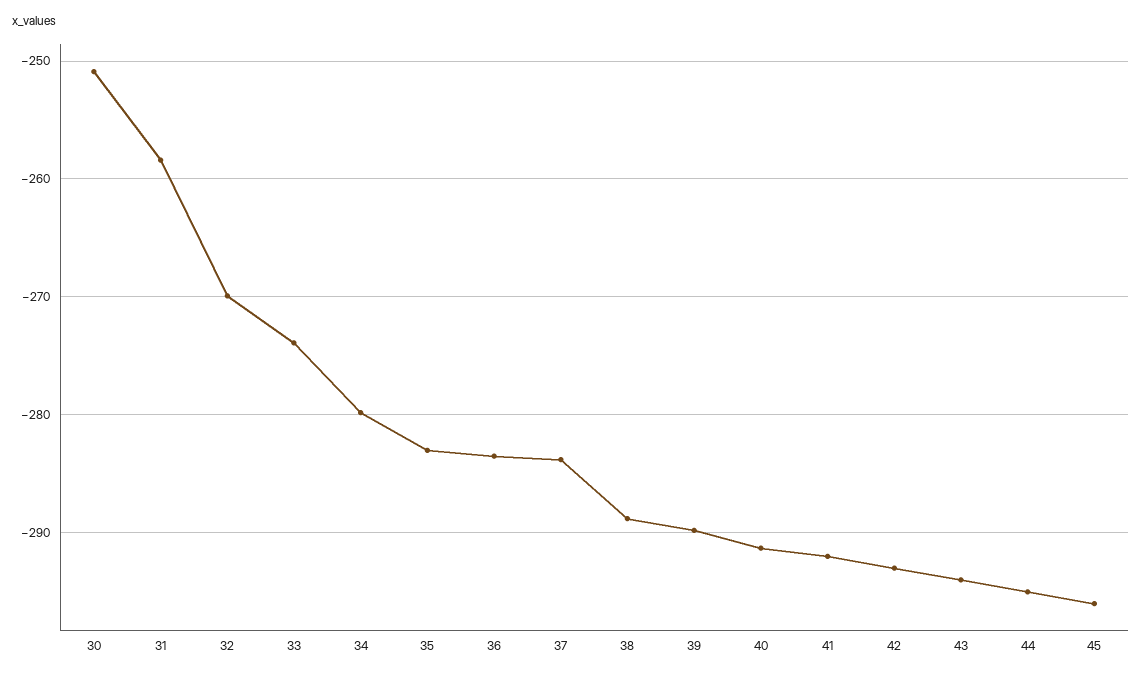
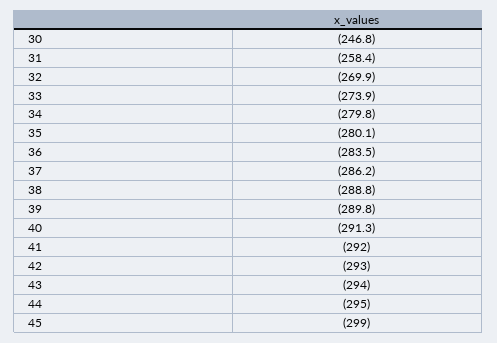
  {
-   "30": -251,
+   "30": -246.8,
    "31": -258.4,
    "32": -269.9,
    "33": -273.9,
    "34": -279.8,
-   "35": -283,
+   "35": -280.1,
    "36": -283.5,
-   "37": -284,
+   "37": -286.2,
    "38": -288.8,
    "39": -289.8,
    "40": -291.3,
    "41": -292,
    "42": -293,
    "43": -294,
    "44": -295,
-   "45": -296
+   "45": -299
  }

